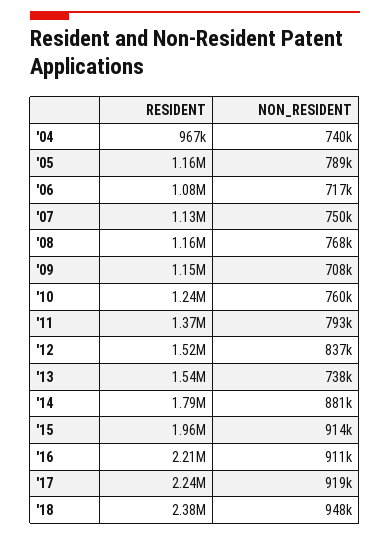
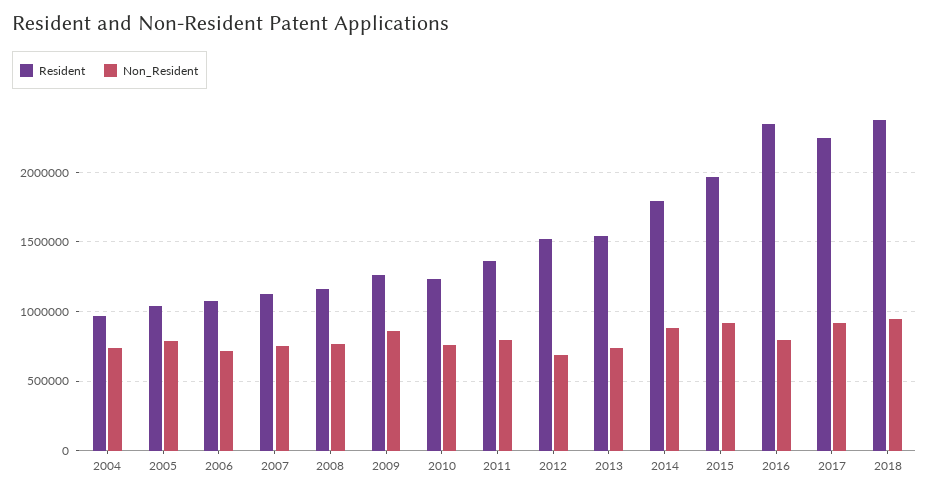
  {
    "RESIDENT": {
      "'04": 967000,
-     "'05": 1160000,
+     "'05": 1050000,
      "'06": 1080000,
      "'07": 1130000,
      "'08": 1160000,
-     "'09": 1150000,
+     "'09": 1250000,
      "'10": 1240000,
      "'11": 1370000,
      "'12": 1520000,
      "'13": 1540000,
      "'14": 1790000,
      "'15": 1960000,
-     "'16": 2210000,
+     "'16": 2350000,
      "'17": 2240000,
      "'18": 2380000
    },
    "NON_RESIDENT": {
      "'04": 740000,
      "'05": 789000,
      "'06": 717000,
      "'07": 750000,
      "'08": 768000,
-     "'09": 708000,
+     "'09": 850000,
      "'10": 760000,
      "'11": 793000,
-     "'12": 837000,
+     "'12": 700000,
      "'13": 738000,
      "'14": 881000,
      "'15": 914000,
-     "'16": 911000,
+     "'16": 800000,
      "'17": 919000,
      "'18": 948000
    }
  }

